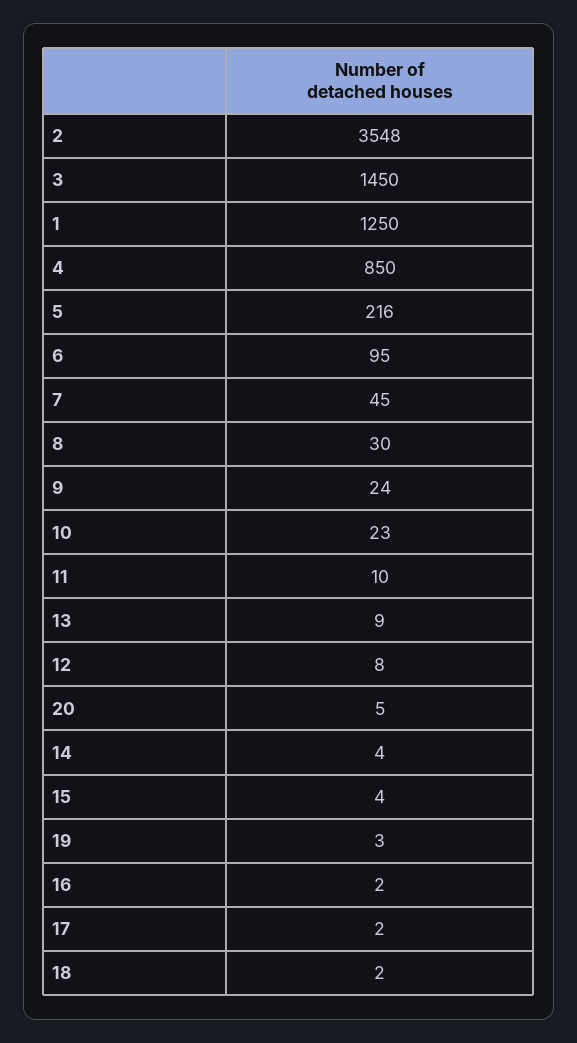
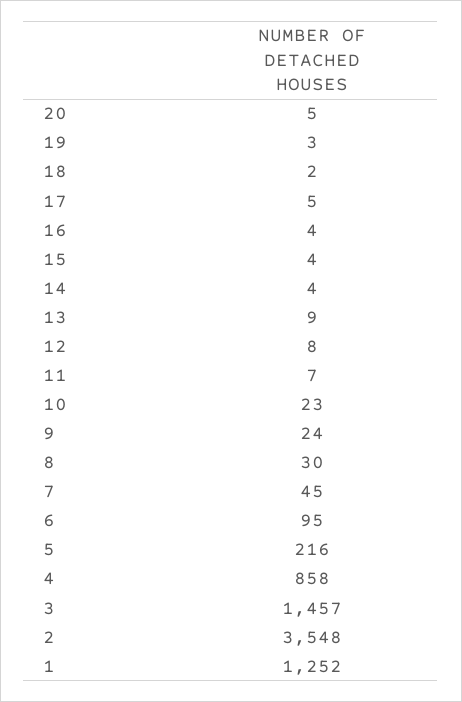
  {
    "2": 3548,
-   "3": 1450,
+   "3": 1457,
-   "1": 1250,
+   "1": 1252,
-   "4": 850,
+   "4": 858,
    "5": 216,
    "6": 95,
    "7": 45,
    "8": 30,
    "9": 24,
    "10": 23,
-   "11": 10,
+   "11": 7,
    "13": 9,
    "12": 8,
    "20": 5,
    "14": 4,
    "15": 4,
    "19": 3,
-   "16": 2,
+   "16": 4,
-   "17": 2,
+   "17": 5,
    "18": 2
  }

